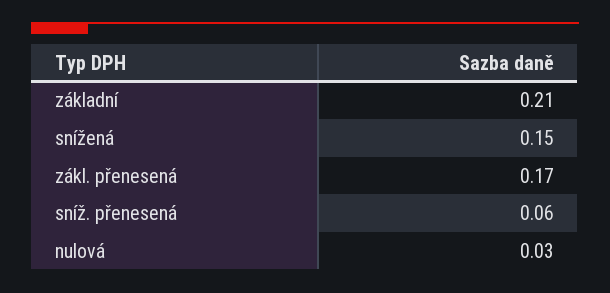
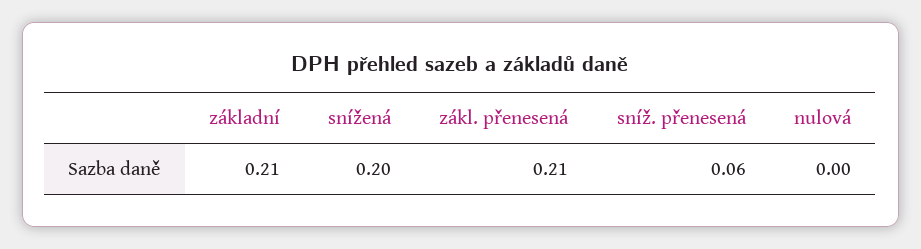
  {
    "základní": 0.21,
-   "snížená": 0.15,
+   "snížená": 0.2,
-   "zákl. přenesená": 0.17,
+   "zákl. přenesená": 0.21,
    "sníž. přenesená": 0.06,
-   "nulová": 0.03
+   "nulová": 0
  }

